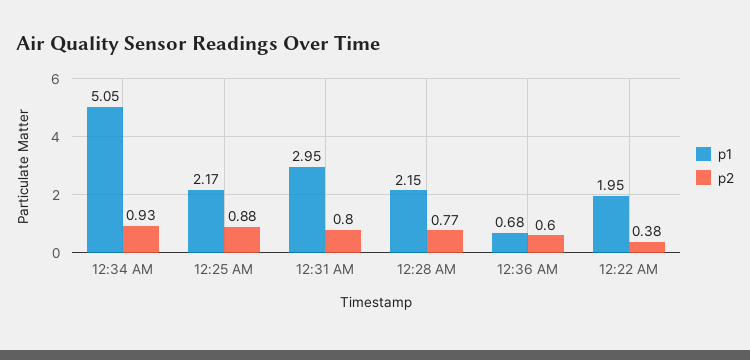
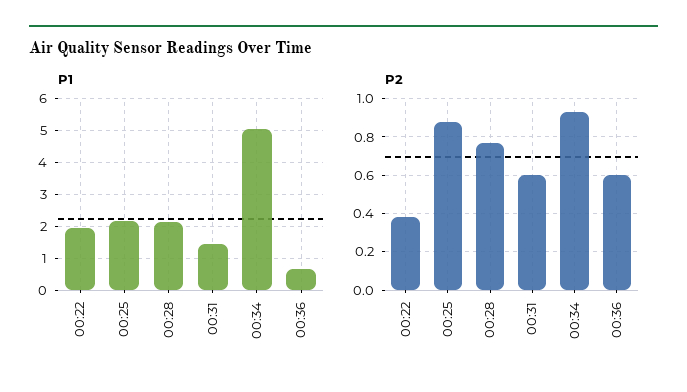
  {
    "p1": {
      "12:34 AM": 5.05,
      "12:25 AM": 2.17,
-     "12:31 AM": 2.95,
+     "12:31 AM": 1.4,
      "12:28 AM": 2.15,
      "12:36 AM": 0.68,
      "12:22 AM": 1.95
    },
    "p2": {
      "12:34 AM": 0.93,
      "12:25 AM": 0.88,
-     "12:31 AM": 0.8,
+     "12:31 AM": 0.6,
      "12:28 AM": 0.77,
      "12:36 AM": 0.6,
      "12:22 AM": 0.38
    }
  }

